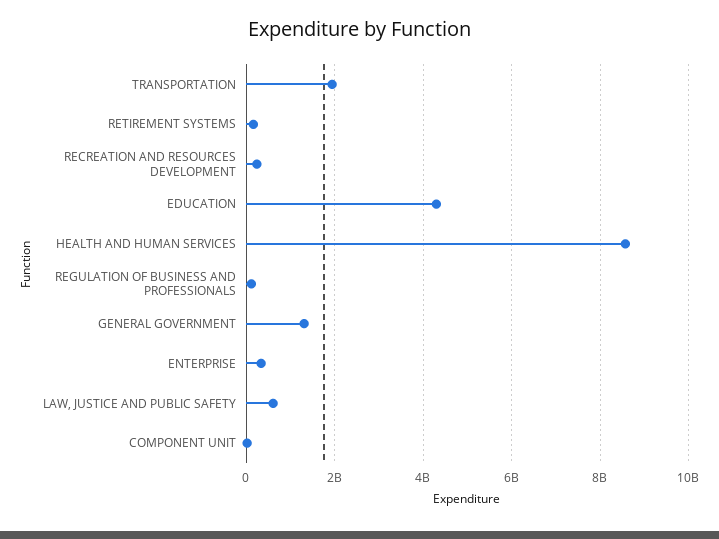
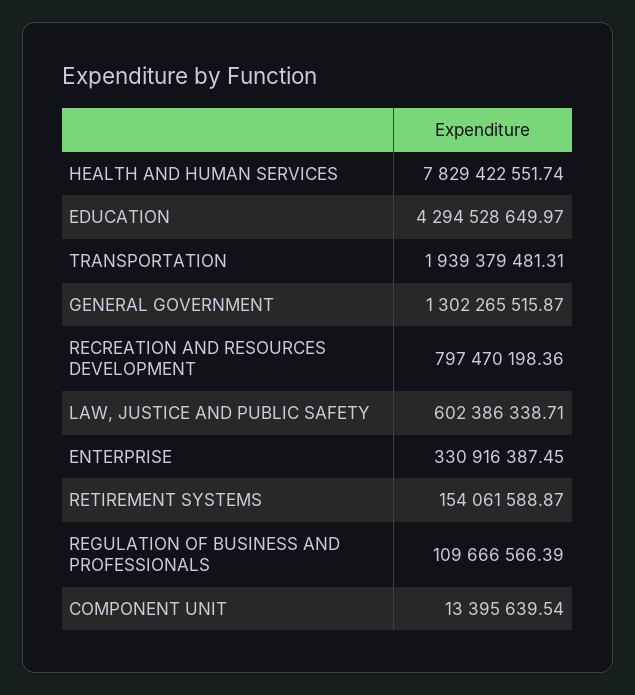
  {
    "TRANSPORTATION": 1939379481.31,
    "RETIREMENT SYSTEMS": 154061588.87,
-   "RECREATION AND RESOURCES DEVELOPMENT": 200000000,
+   "RECREATION AND RESOURCES DEVELOPMENT": 797470198.36,
    "EDUCATION": 4294528649.97,
-   "HEALTH AND HUMAN SERVICES": 8600000000,
+   "HEALTH AND HUMAN SERVICES": 7829422551.74,
    "REGULATION OF BUSINESS AND PROFESSIONALS": 109666566.39,
    "GENERAL GOVERNMENT": 1302265515.87,
    "ENTERPRISE": 330916387.45,
    "LAW, JUSTICE AND PUBLIC SAFETY": 602386338.71,
    "COMPONENT UNIT": 13395639.54
  }

